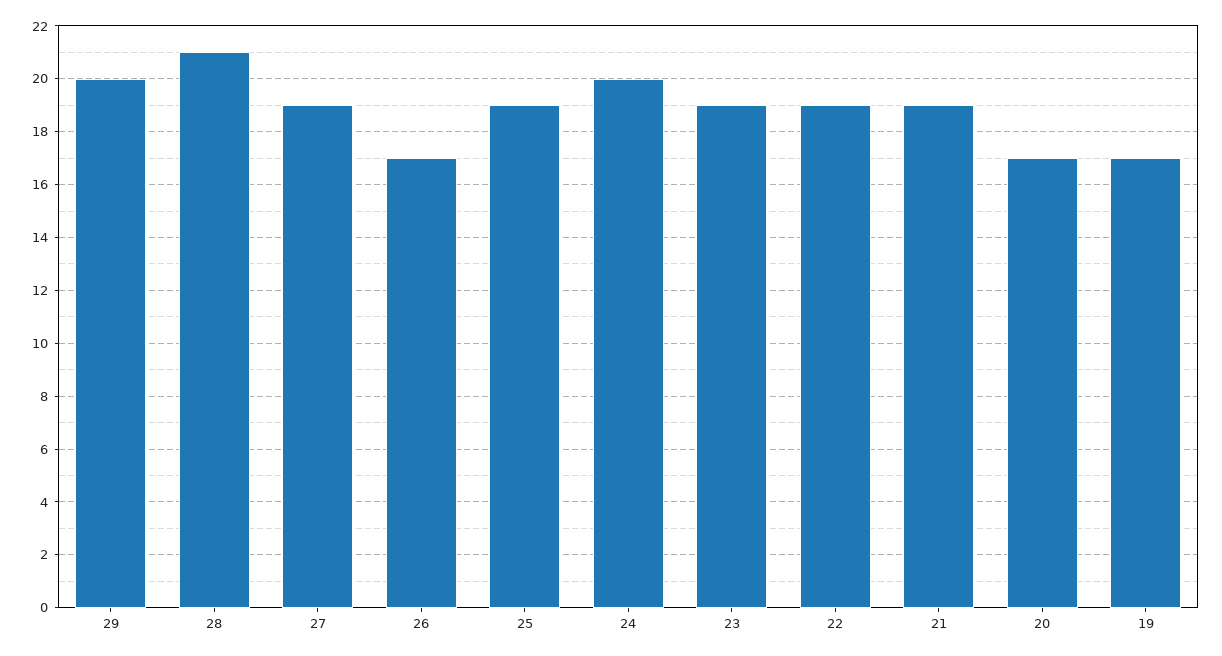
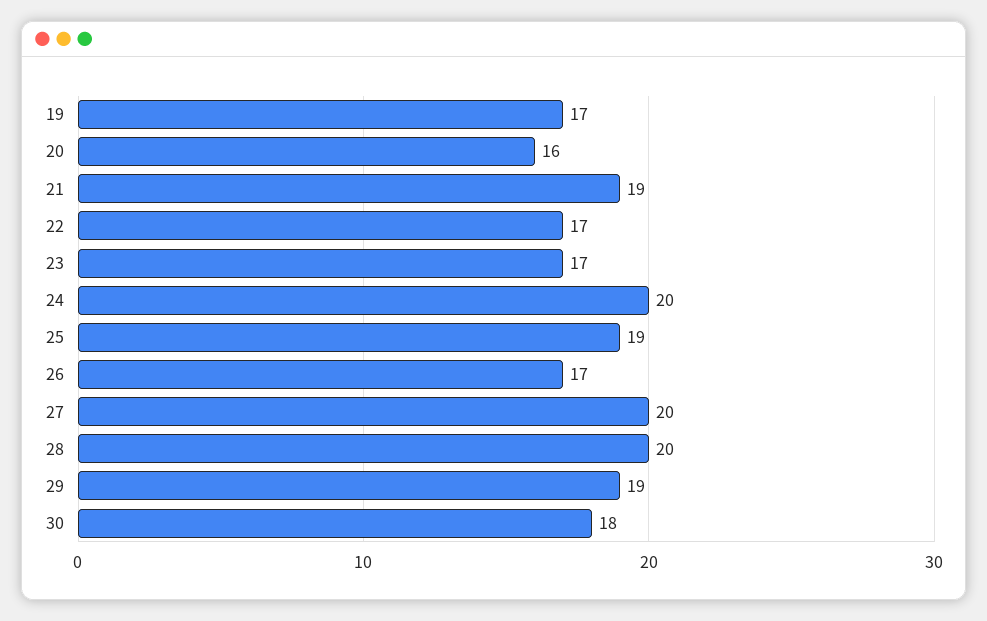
  {
-   "29": 20,
+   "29": 19,
-   "28": 21,
+   "28": 20,
-   "27": 19,
+   "27": 20,
    "26": 17,
    "25": 19,
    "24": 20,
-   "23": 19,
+   "23": 17,
-   "22": 19,
+   "22": 17,
    "21": 19,
-   "20": 17,
+   "20": 16,
-   "19": 17
+   "19": 17,
+   "30": 18
  }

